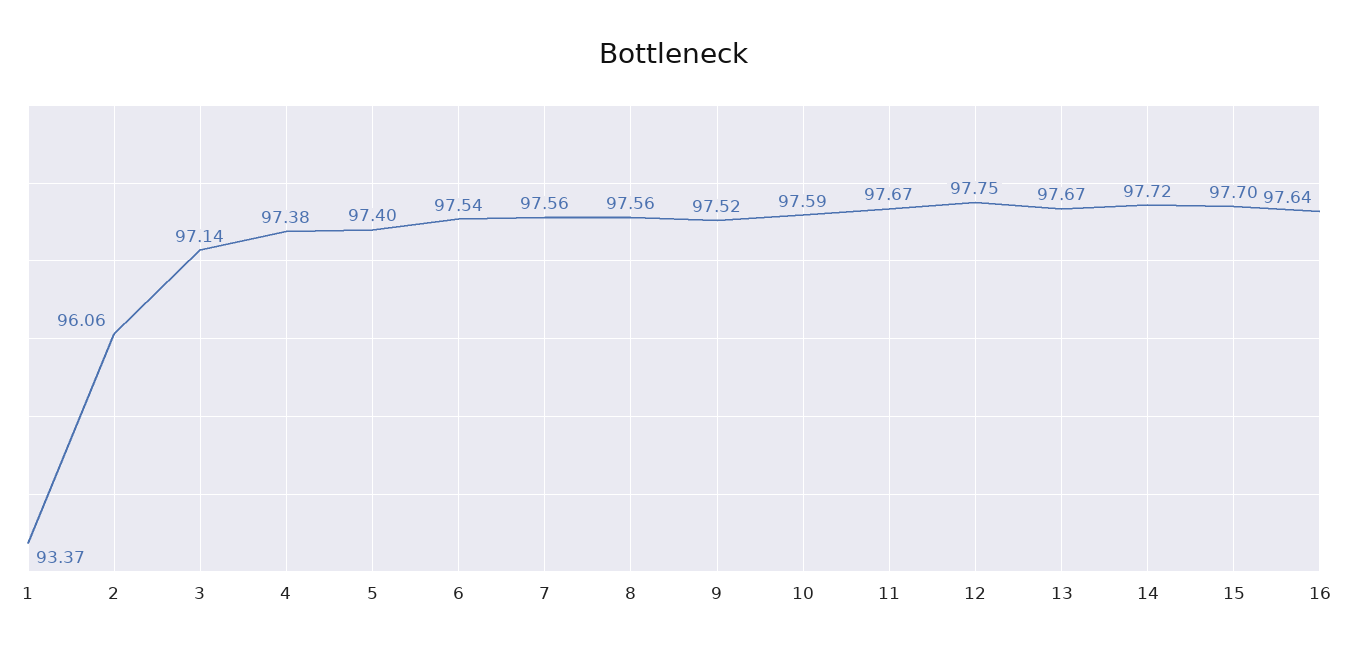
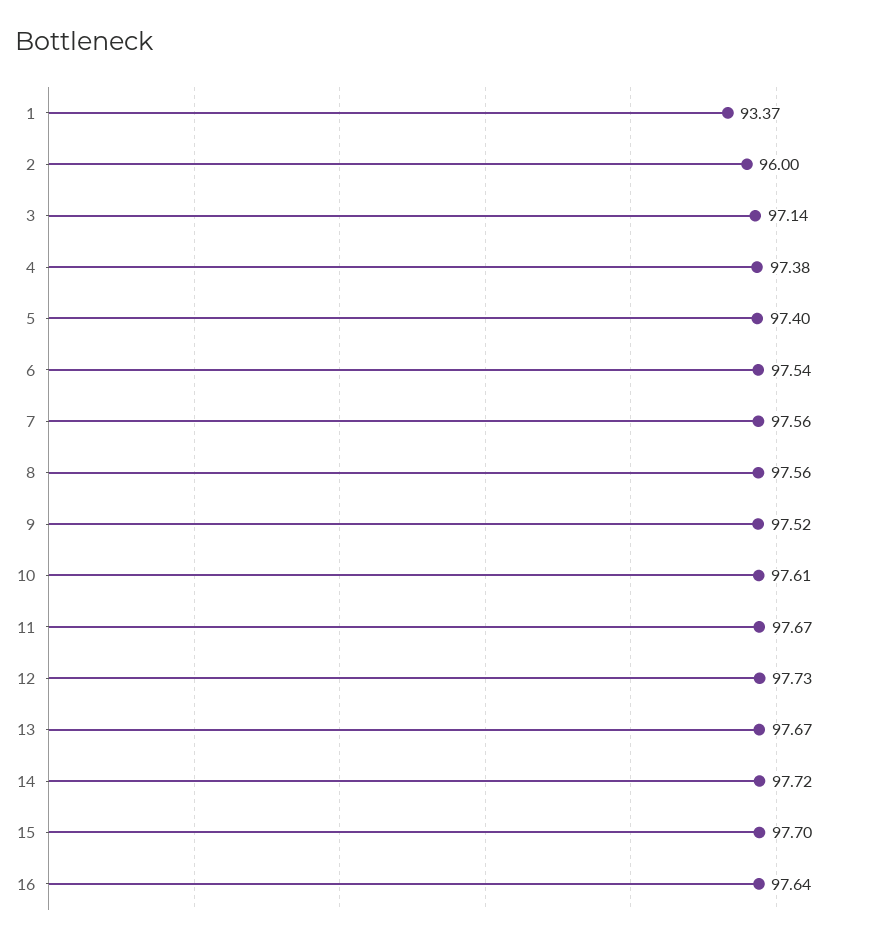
  {
    "1": 93.37,
-   "2": 96.06,
+   "2": 96,
    "3": 97.14,
    "4": 97.38,
    "5": 97.4,
    "6": 97.54,
    "7": 97.56,
    "8": 97.56,
    "9": 97.52,
-   "10": 97.59,
+   "10": 97.61,
    "11": 97.67,
-   "12": 97.75,
+   "12": 97.73,
    "13": 97.67,
    "14": 97.72,
    "15": 97.7,
    "16": 97.64
  }

